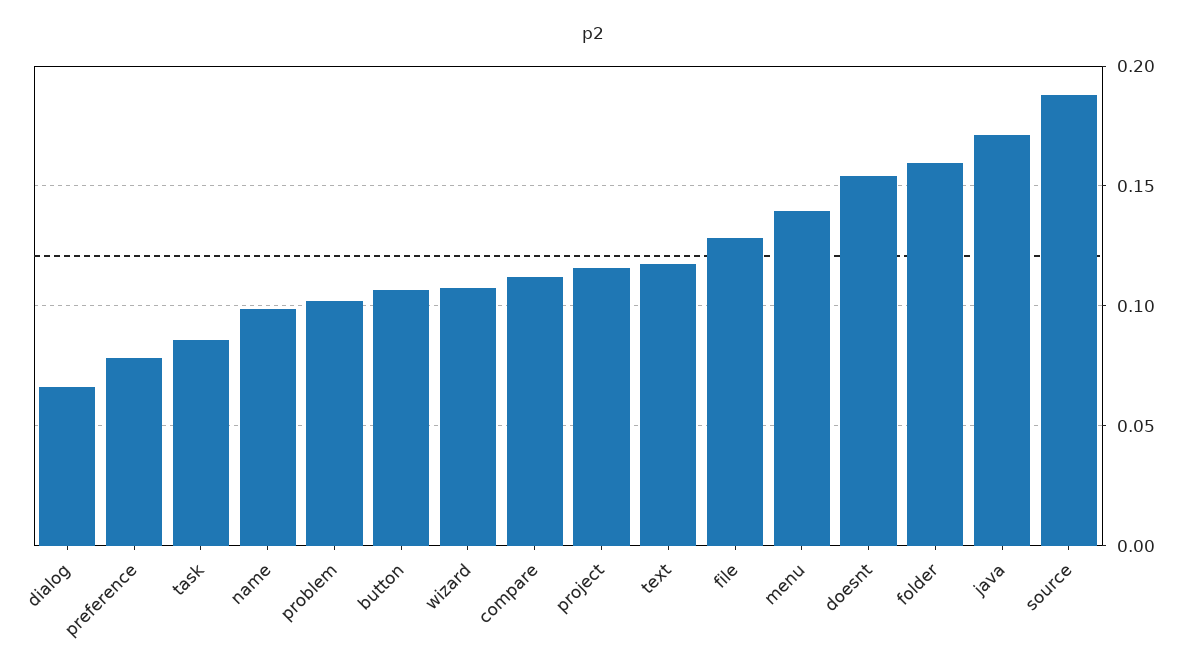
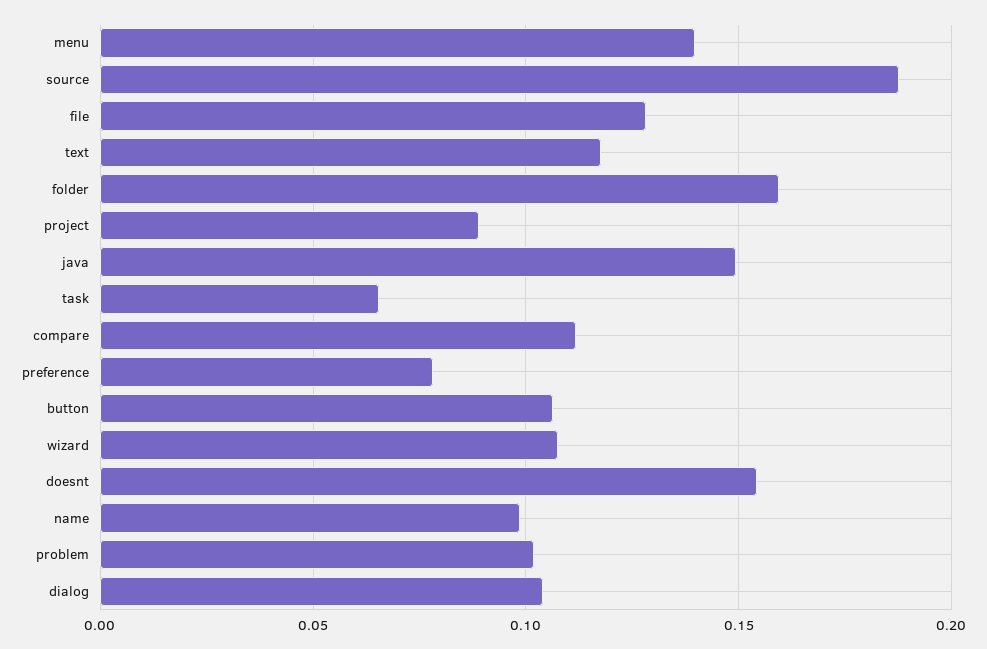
  {
-   "dialog": 0.065,
+   "dialog": 0.105,
    "preference": 0.08,
-   "task": 0.085,
+   "task": 0.065,
    "name": 0.1,
    "problem": 0.1,
    "button": 0.105,
    "wizard": 0.11,
    "compare": 0.11,
-   "project": 0.115,
+   "project": 0.09,
    "text": 0.12,
    "file": 0.13,
    "menu": 0.14,
    "doesnt": 0.155,
    "folder": 0.16,
-   "java": 0.17,
+   "java": 0.15,
    "source": 0.19
  }

